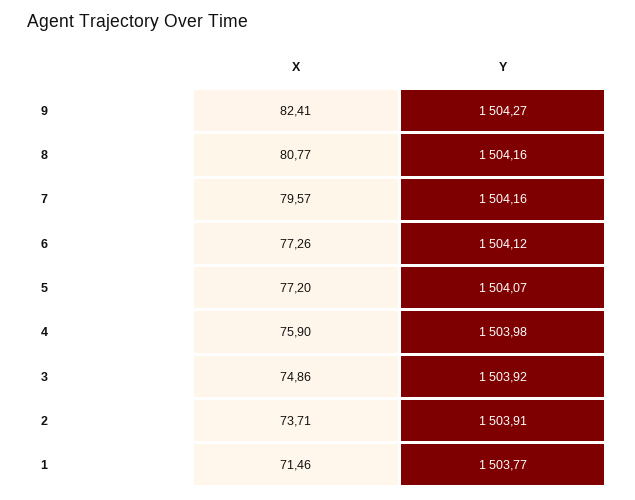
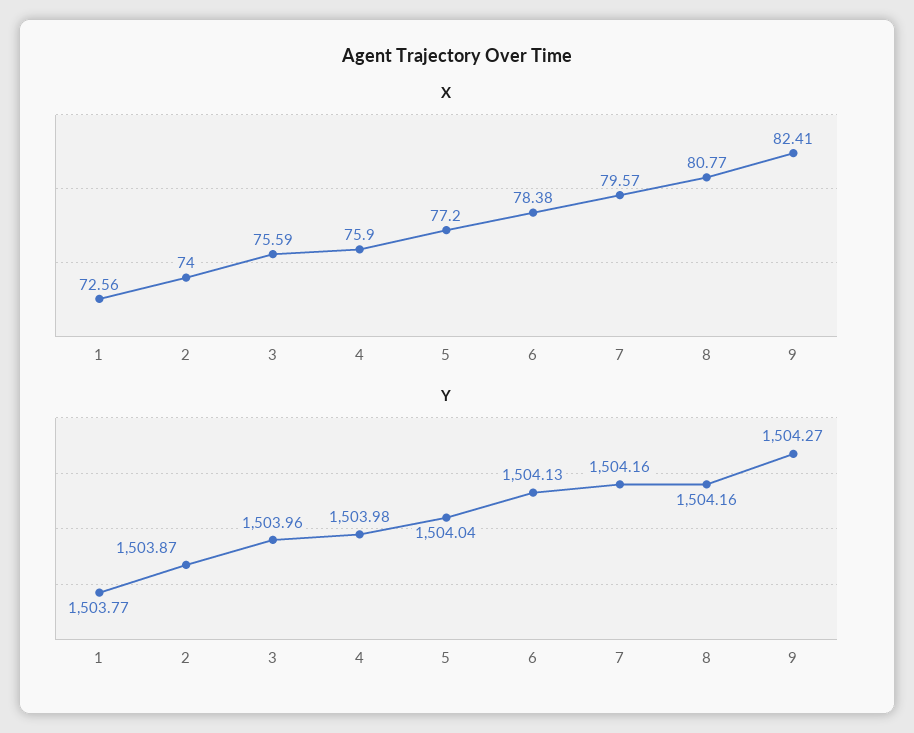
  {
    "X": {
      "9": 82.41,
      "8": 80.77,
      "7": 79.57,
-     "6": 77.26,
+     "6": 78.38,
      "5": 77.2,
      "4": 75.9,
-     "3": 74.86,
+     "3": 75.59,
-     "2": 73.71,
+     "2": 74,
-     "1": 71.46
+     "1": 72.56
    },
    "Y": {
      "9": 1504.27,
      "8": 1504.16,
      "7": 1504.16,
-     "6": 1504.12,
+     "6": 1504.13,
-     "5": 1504.07,
+     "5": 1504.04,
      "4": 1503.98,
-     "3": 1503.92,
+     "3": 1503.96,
-     "2": 1503.91,
+     "2": 1503.87,
      "1": 1503.77
    }
  }

